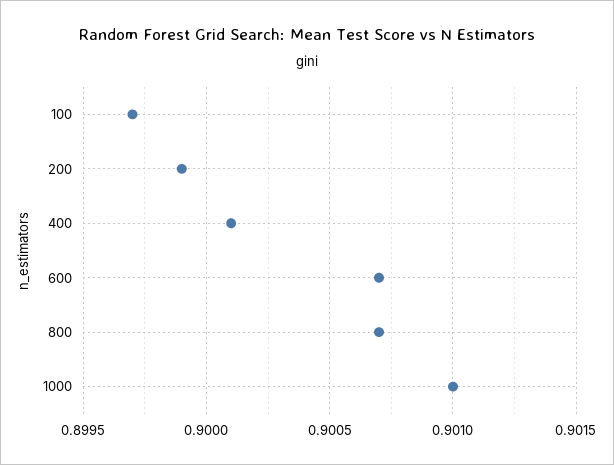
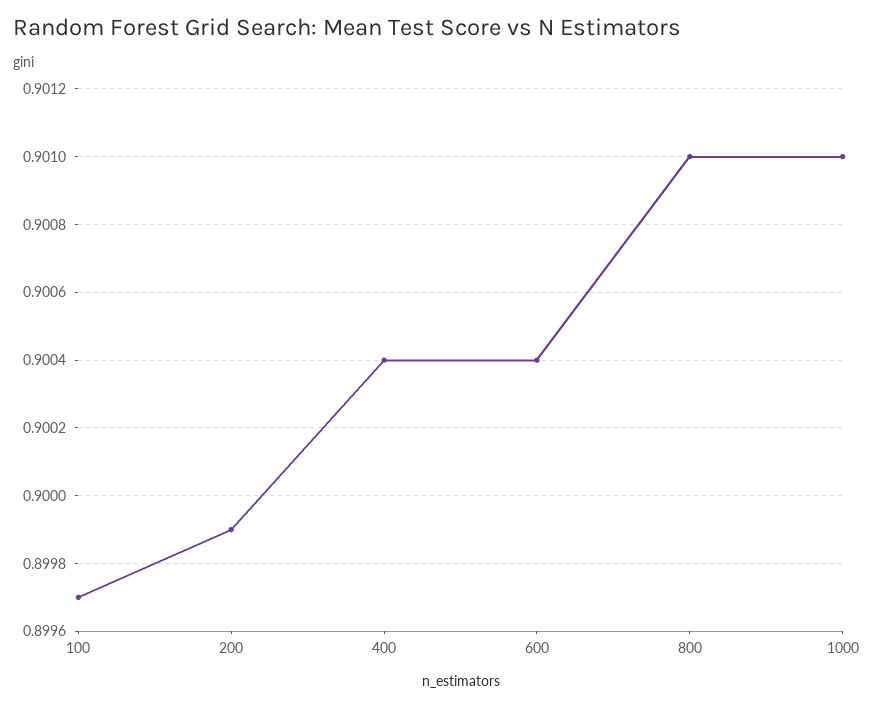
  {
    "100": 0.8997,
    "200": 0.8999,
-   "400": 0.9001,
+   "400": 0.9004,
-   "600": 0.9007,
+   "600": 0.9004,
-   "800": 0.9007,
+   "800": 0.901,
    "1000": 0.901
  }

